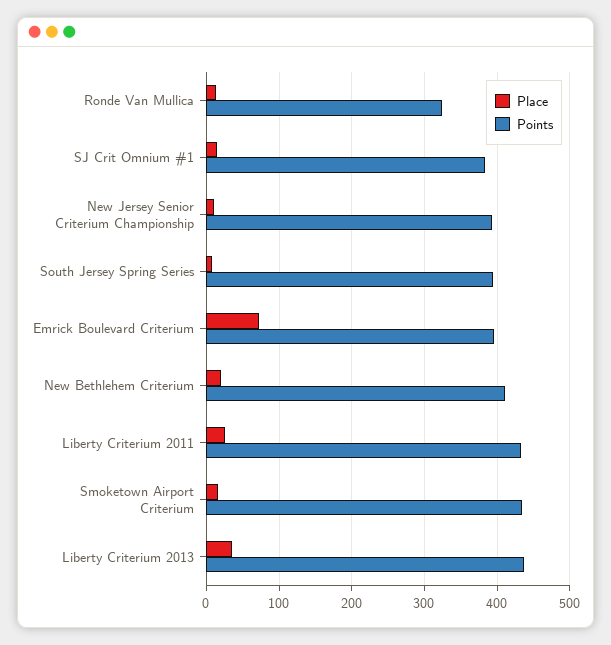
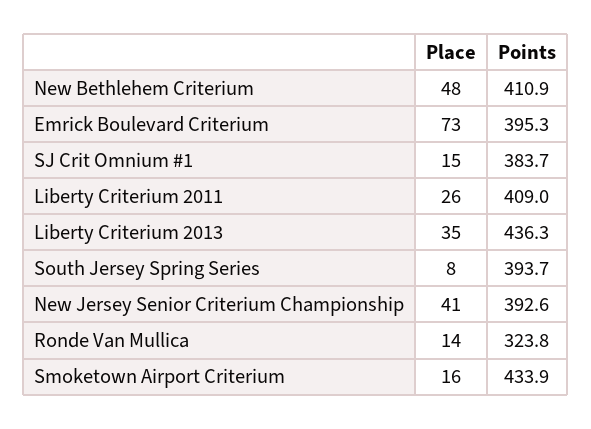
  {
    "Place": {
      "Ronde Van Mullica": 14,
      "SJ Crit Omnium #1": 15,
-     "New Jersey Senior Criterium Championship": 10,
+     "New Jersey Senior Criterium Championship": 41,
      "South Jersey Spring Series": 8,
      "Emrick Boulevard Criterium": 73,
-     "New Bethlehem Criterium": 20,
+     "New Bethlehem Criterium": 48,
      "Liberty Criterium 2011": 26,
      "Smoketown Airport Criterium": 16,
      "Liberty Criterium 2013": 35
    },
    "Points": {
      "Ronde Van Mullica": 323.8,
      "SJ Crit Omnium #1": 383.7,
      "New Jersey Senior Criterium Championship": 392.6,
      "South Jersey Spring Series": 393.7,
      "Emrick Boulevard Criterium": 395.3,
      "New Bethlehem Criterium": 410.9,
-     "Liberty Criterium 2011": 430,
+     "Liberty Criterium 2011": 409,
      "Smoketown Airport Criterium": 433.9,
      "Liberty Criterium 2013": 436.3
    }
  }

